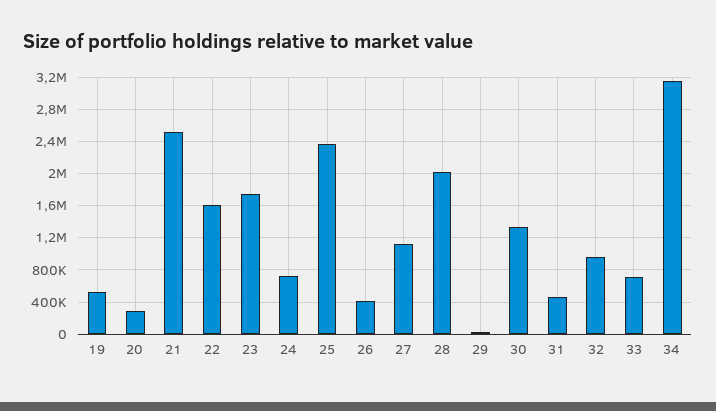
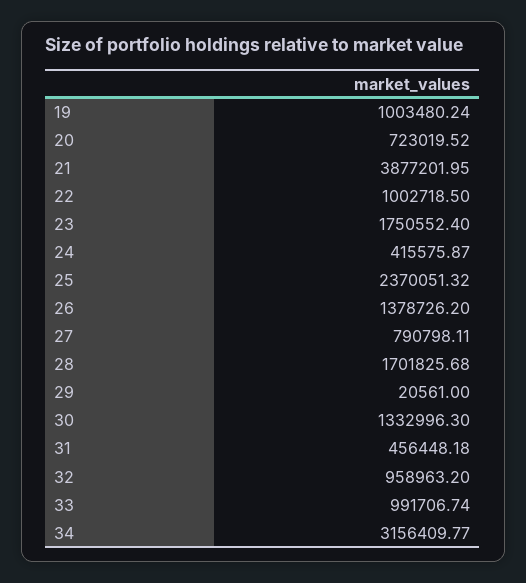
  {
-   "19": 500000,
+   "19": 1003480.24,
-   "20": 300000,
+   "20": 723019.52,
-   "21": 2500000,
+   "21": 3877201.95,
-   "22": 1600000,
+   "22": 1002718.5,
    "23": 1750552.4,
-   "24": 700000,
+   "24": 415575.87,
    "25": 2370051.32,
-   "26": 400000,
+   "26": 1378726.2,
-   "27": 1100000,
+   "27": 790798.11,
-   "28": 2000000,
+   "28": 1701825.68,
    "29": 20561,
    "30": 1332996.3,
    "31": 456448.18,
    "32": 958963.2,
-   "33": 700000,
+   "33": 991706.74,
    "34": 3156409.77
  }

